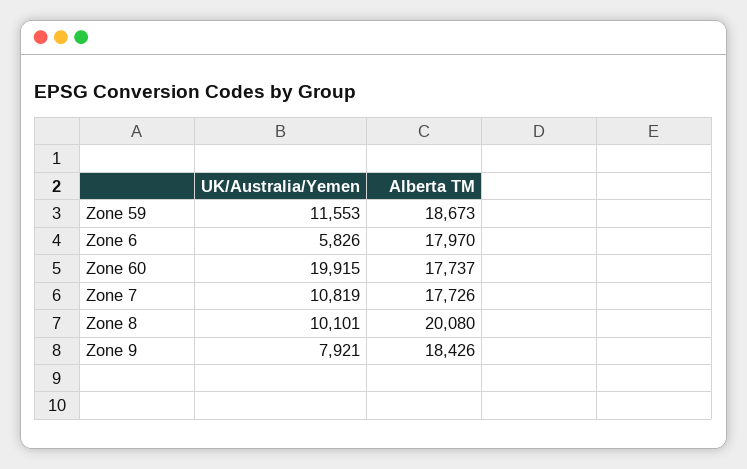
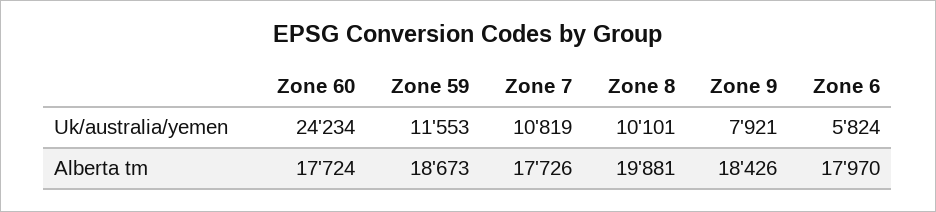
  {
    "UK/Australia/Yemen": {
      "Zone 59": 11553,
-     "Zone 6": 5826,
+     "Zone 6": 5824,
-     "Zone 60": 19915,
+     "Zone 60": 24234,
      "Zone 7": 10819,
      "Zone 8": 10101,
      "Zone 9": 7921
    },
    "Alberta TM": {
      "Zone 59": 18673,
      "Zone 6": 17970,
-     "Zone 60": 17737,
+     "Zone 60": 17724,
      "Zone 7": 17726,
-     "Zone 8": 20080,
+     "Zone 8": 19881,
      "Zone 9": 18426
    }
  }

